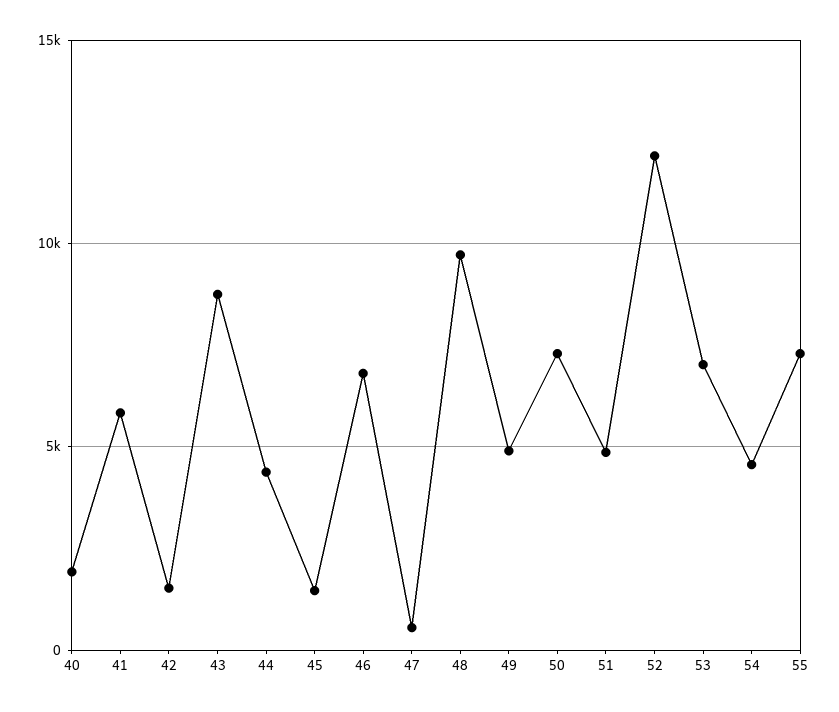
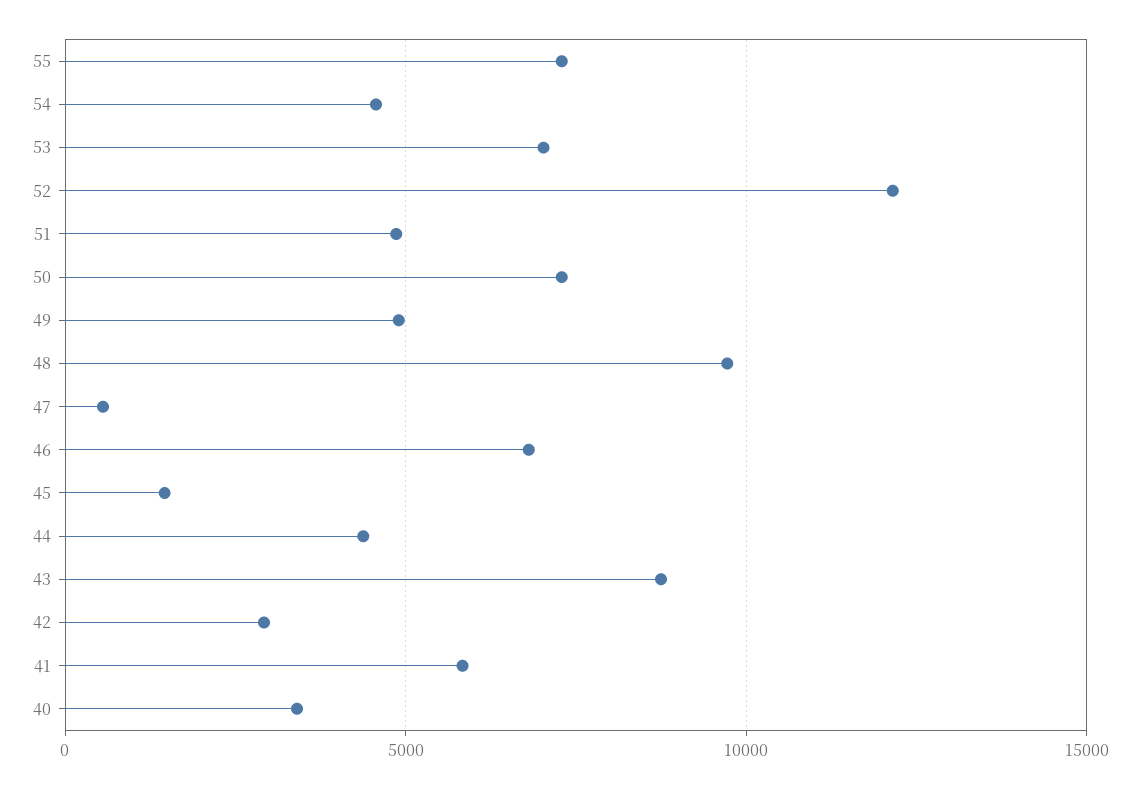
  {
-   "40": 2000,
+   "40": 3500,
    "41": 6000,
-   "42": 1500,
+   "42": 3000,
    "43": 8500,
    "44": 4500,
    "45": 1500,
    "46": 7000,
    "47": 500,
    "48": 9500,
    "49": 5000,
    "50": 7500,
    "51": 5000,
    "52": 12000,
    "53": 7000,
    "54": 4500,
    "55": 7500
  }

